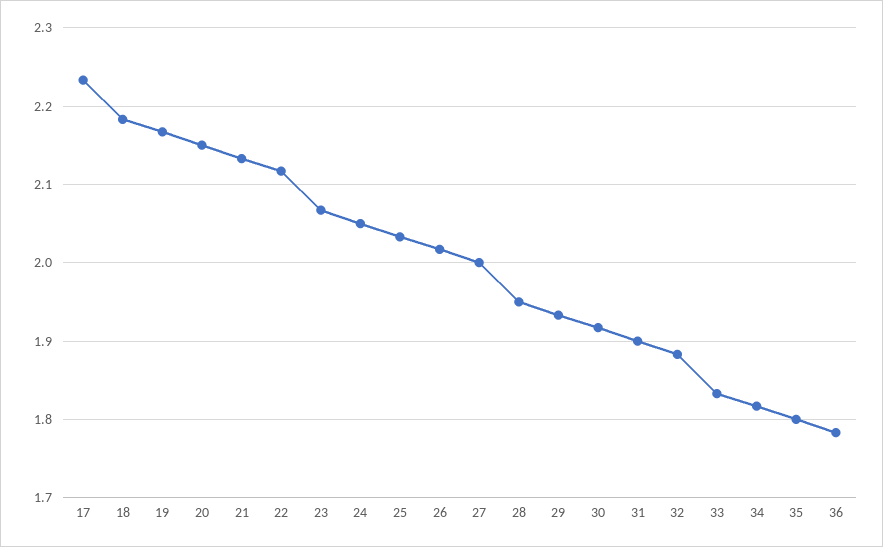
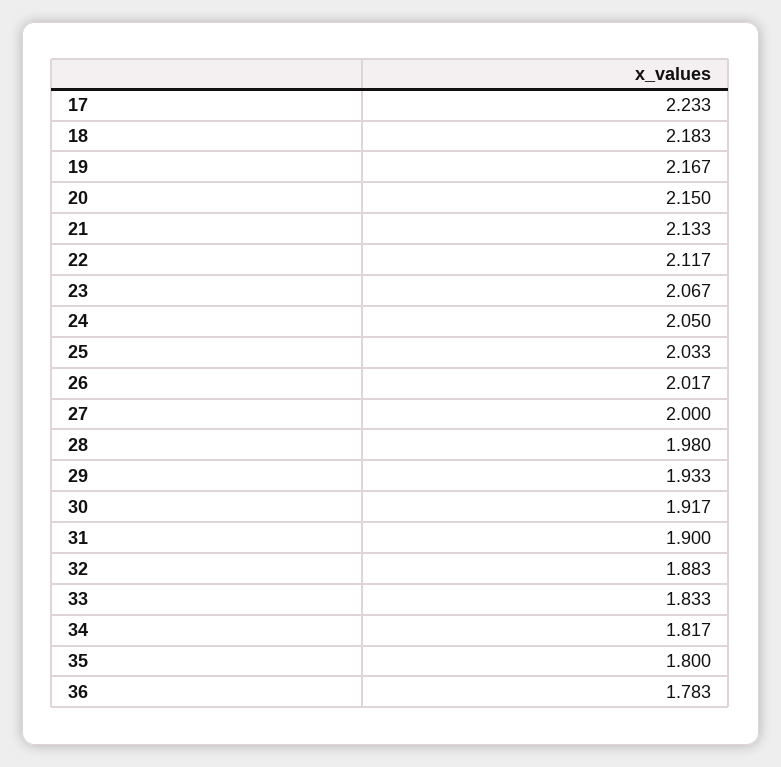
  {
    "17": 2.233,
    "18": 2.183,
    "19": 2.167,
    "20": 2.15,
    "21": 2.133,
    "22": 2.117,
    "23": 2.067,
    "24": 2.05,
    "25": 2.033,
    "26": 2.017,
    "27": 2,
-   "28": 1.95,
+   "28": 1.98,
    "29": 1.933,
    "30": 1.917,
    "31": 1.9,
    "32": 1.883,
    "33": 1.833,
    "34": 1.817,
    "35": 1.8,
    "36": 1.783
  }

